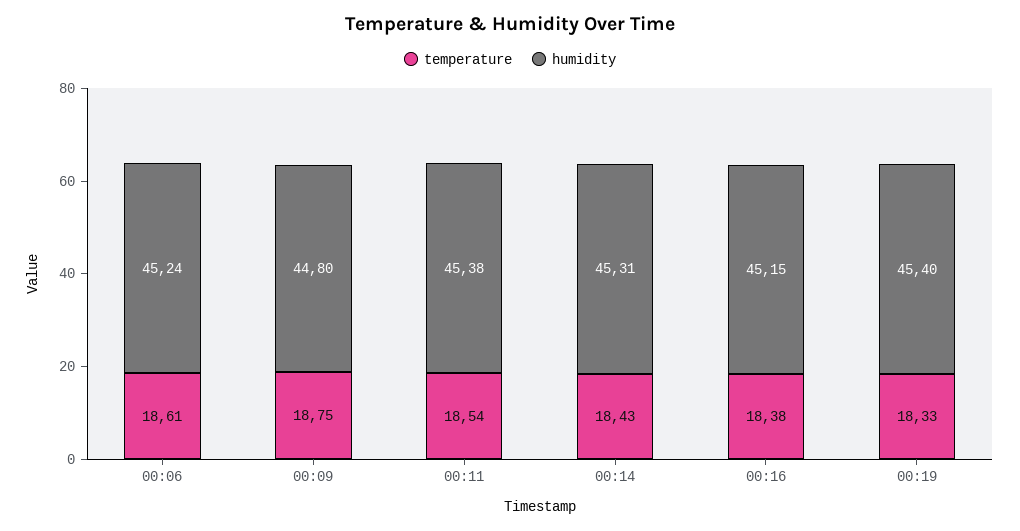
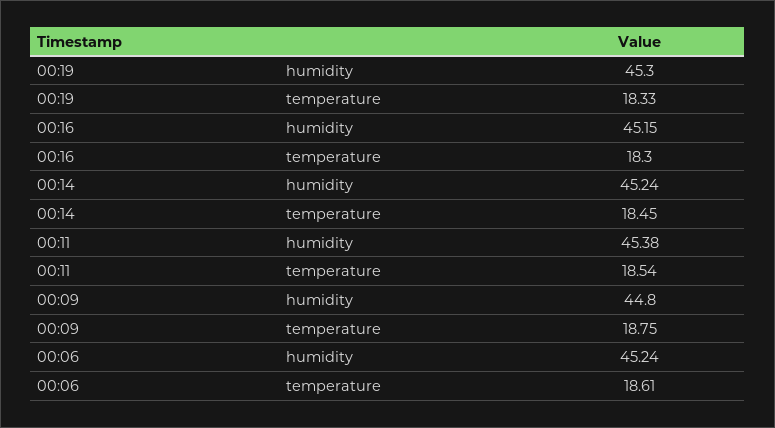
  {
    "temperature": {
      "00:06": 18.61,
      "00:09": 18.75,
      "00:11": 18.54,
-     "00:14": 18.43,
+     "00:14": 18.45,
-     "00:16": 18.38,
+     "00:16": 18.3,
      "00:19": 18.33
    },
    "humidity": {
      "00:06": 45.24,
      "00:09": 44.8,
      "00:11": 45.38,
-     "00:14": 45.31,
+     "00:14": 45.24,
      "00:16": 45.15,
-     "00:19": 45.4
+     "00:19": 45.3
    }
  }

